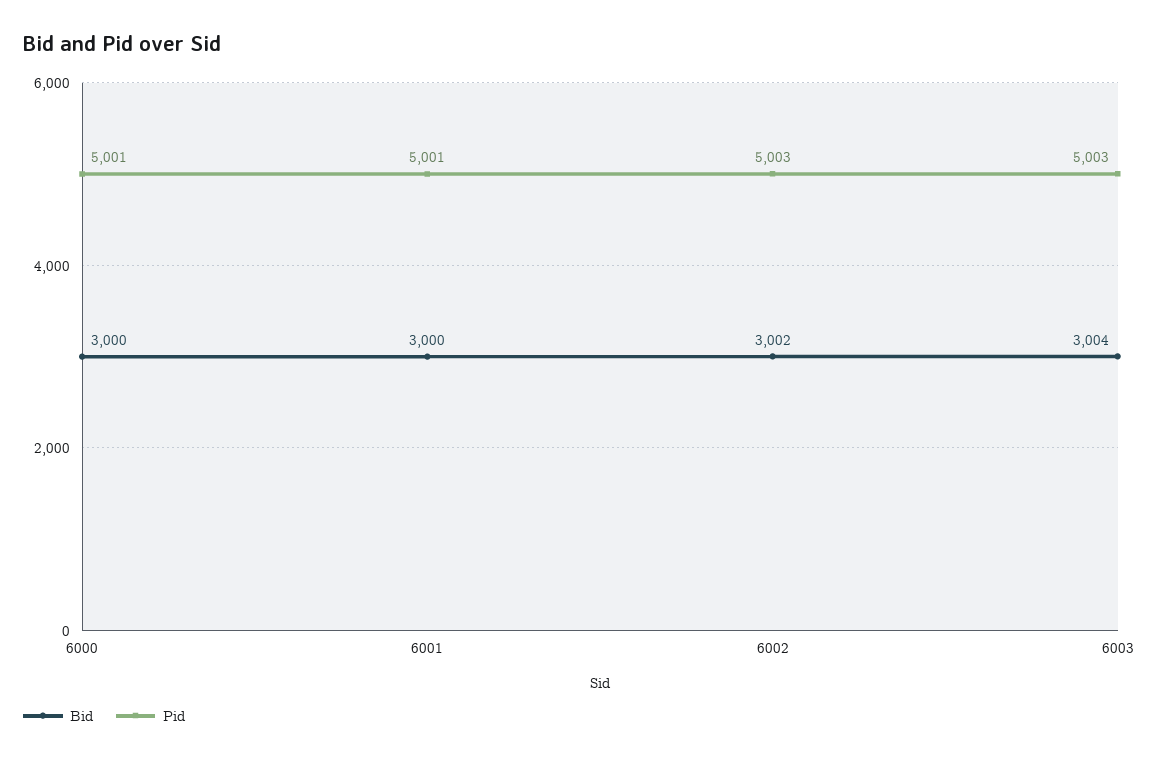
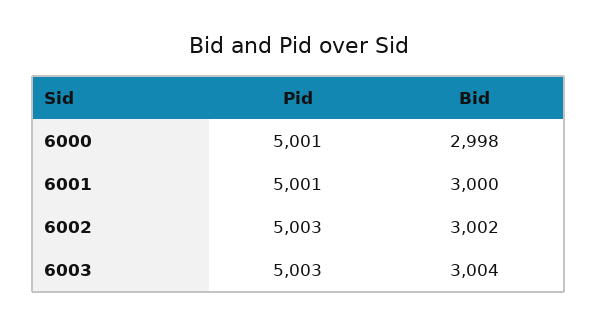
  {
    "Bid": {
-     "6000": 3000,
+     "6000": 2998,
      "6001": 3000,
      "6002": 3002,
      "6003": 3004
    },
    "Pid": {
      "6000": 5001,
      "6001": 5001,
      "6002": 5003,
      "6003": 5003
    }
  }

